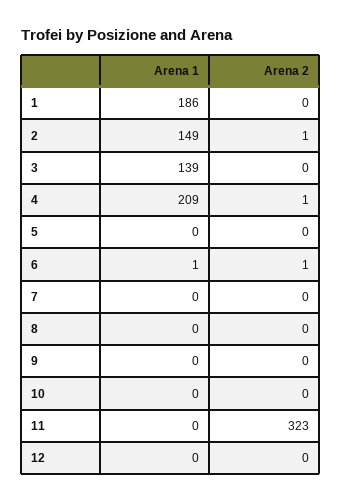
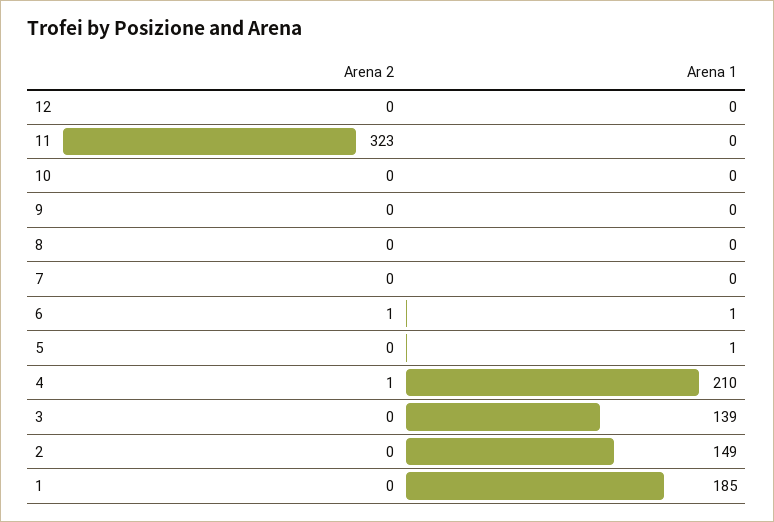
  {
    "Arena 1": {
-     "1": 186,
+     "1": 185,
      "2": 149,
      "3": 139,
-     "4": 209,
+     "4": 210,
-     "5": 0,
+     "5": 1,
      "6": 1,
      "7": 0,
      "8": 0,
      "9": 0,
      "10": 0,
      "11": 0,
      "12": 0
    },
    "Arena 2": {
      "1": 0,
-     "2": 1,
+     "2": 0,
      "3": 0,
      "4": 1,
      "5": 0,
      "6": 1,
      "7": 0,
      "8": 0,
      "9": 0,
      "10": 0,
      "11": 323,
      "12": 0
    }
  }

